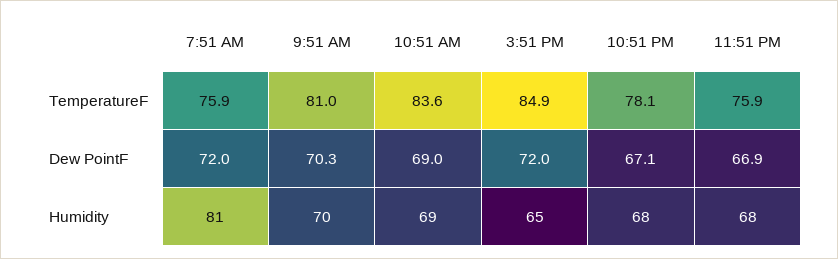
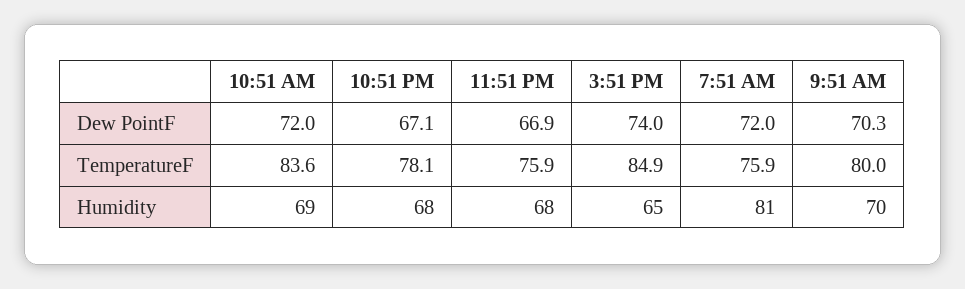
  {
    "7:51 AM": {
      "TemperatureF": 75.9,
      "Dew PointF": 72,
      "Humidity": 81
    },
    "9:51 AM": {
-     "TemperatureF": 81,
+     "TemperatureF": 80,
      "Dew PointF": 70.3,
      "Humidity": 70
    },
    "10:51 AM": {
      "TemperatureF": 83.6,
-     "Dew PointF": 69,
+     "Dew PointF": 72,
      "Humidity": 69
    },
    "3:51 PM": {
      "TemperatureF": 84.9,
-     "Dew PointF": 72,
+     "Dew PointF": 74,
      "Humidity": 65
    },
    "10:51 PM": {
      "TemperatureF": 78.1,
      "Dew PointF": 67.1,
      "Humidity": 68
    },
    "11:51 PM": {
      "TemperatureF": 75.9,
      "Dew PointF": 66.9,
      "Humidity": 68
    }
  }

